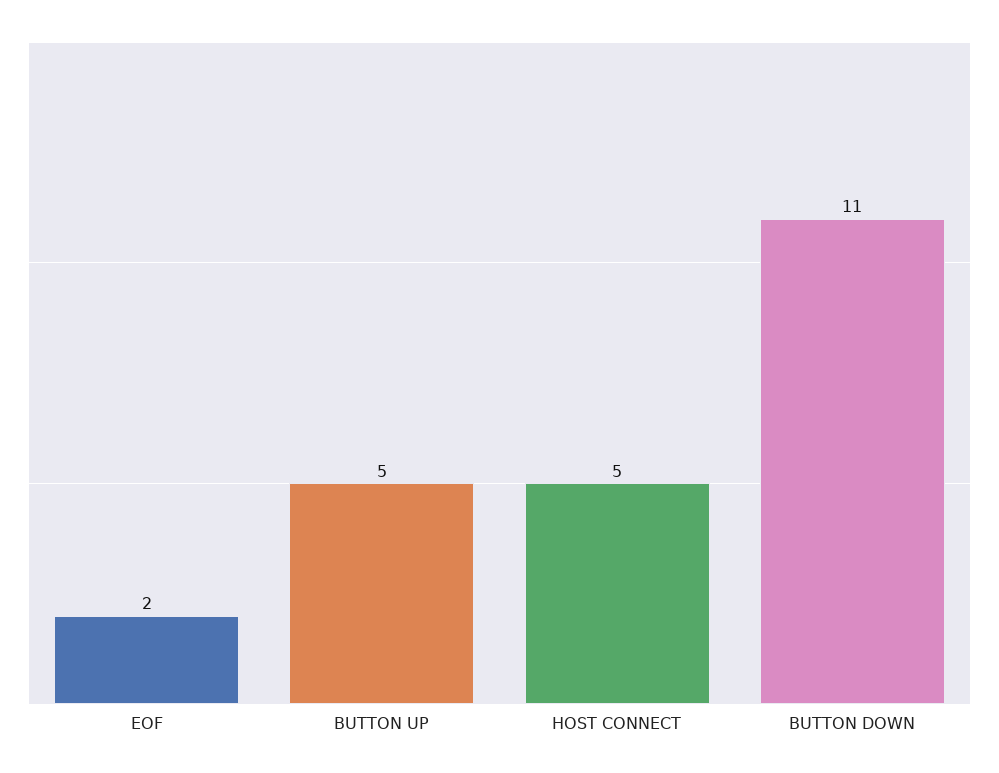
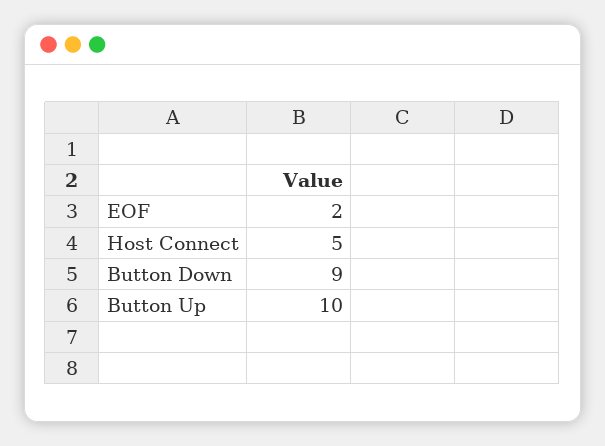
  {
    "EOF": 2,
-   "BUTTON UP": 5,
+   "BUTTON UP": 10,
    "HOST CONNECT": 5,
-   "BUTTON DOWN": 11
+   "BUTTON DOWN": 9
  }

